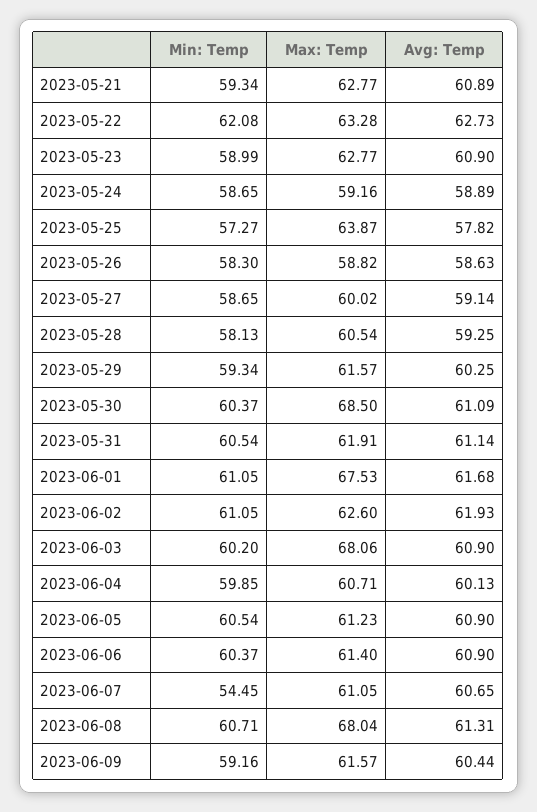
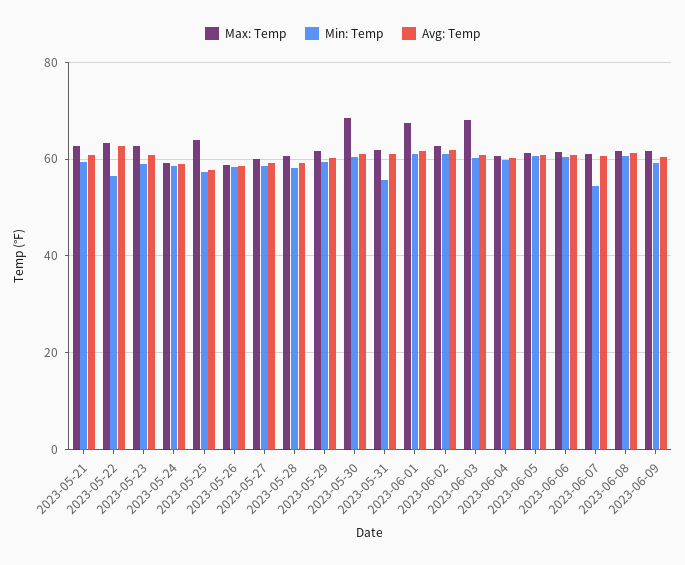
  {
    "Min: Temp": {
      "2023-05-21": 59.34,
-     "2023-05-22": 62.08,
+     "2023-05-22": 56,
      "2023-05-23": 58.99,
      "2023-05-24": 58.65,
      "2023-05-25": 57.27,
      "2023-05-26": 58.3,
      "2023-05-27": 58.65,
      "2023-05-28": 58.13,
      "2023-05-29": 59.34,
      "2023-05-30": 60.37,
-     "2023-05-31": 60.54,
+     "2023-05-31": 56,
      "2023-06-01": 61.05,
      "2023-06-02": 61.05,
      "2023-06-03": 60.2,
      "2023-06-04": 59.85,
      "2023-06-05": 60.54,
      "2023-06-06": 60.37,
      "2023-06-07": 54.45,
      "2023-06-08": 60.71,
      "2023-06-09": 59.16
    },
    "Max: Temp": {
      "2023-05-21": 62.77,
      "2023-05-22": 63.28,
      "2023-05-23": 62.77,
      "2023-05-24": 59.16,
      "2023-05-25": 63.87,
      "2023-05-26": 58.82,
      "2023-05-27": 60.02,
      "2023-05-28": 60.54,
      "2023-05-29": 61.57,
      "2023-05-30": 68.5,
      "2023-05-31": 61.91,
      "2023-06-01": 67.53,
      "2023-06-02": 62.6,
      "2023-06-03": 68.06,
      "2023-06-04": 60.71,
      "2023-06-05": 61.23,
      "2023-06-06": 61.4,
      "2023-06-07": 61.05,
-     "2023-06-08": 68.04,
+     "2023-06-08": 62,
      "2023-06-09": 61.57
    },
    "Avg: Temp": {
      "2023-05-21": 60.89,
      "2023-05-22": 62.73,
      "2023-05-23": 60.9,
      "2023-05-24": 58.89,
      "2023-05-25": 57.82,
      "2023-05-26": 58.63,
      "2023-05-27": 59.14,
      "2023-05-28": 59.25,
      "2023-05-29": 60.25,
      "2023-05-30": 61.09,
      "2023-05-31": 61.14,
      "2023-06-01": 61.68,
      "2023-06-02": 61.93,
      "2023-06-03": 60.9,
      "2023-06-04": 60.13,
      "2023-06-05": 60.9,
      "2023-06-06": 60.9,
      "2023-06-07": 60.65,
      "2023-06-08": 61.31,
      "2023-06-09": 60.44
    }
  }

